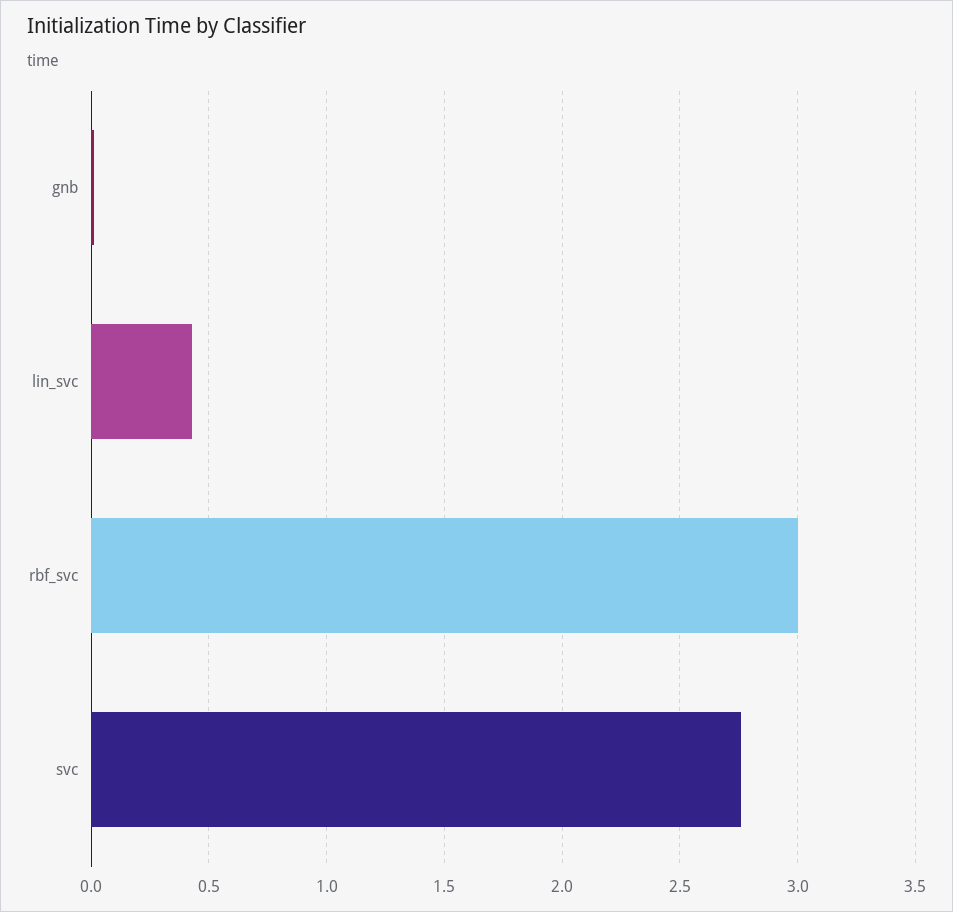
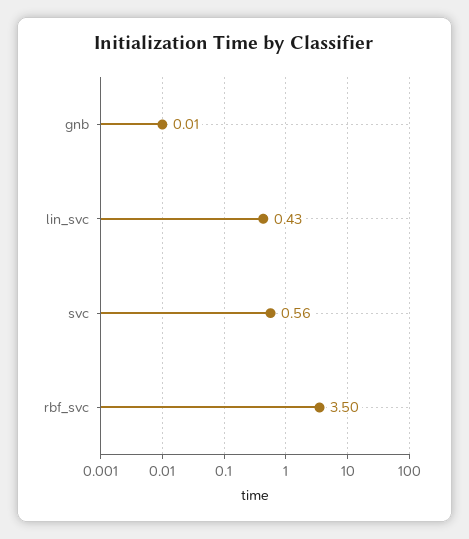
  {
    "gnb": 0.01,
    "lin_svc": 0.43,
-   "rbf_svc": 3,
+   "rbf_svc": 3.5,
-   "svc": 2.75
+   "svc": 0.56
  }

